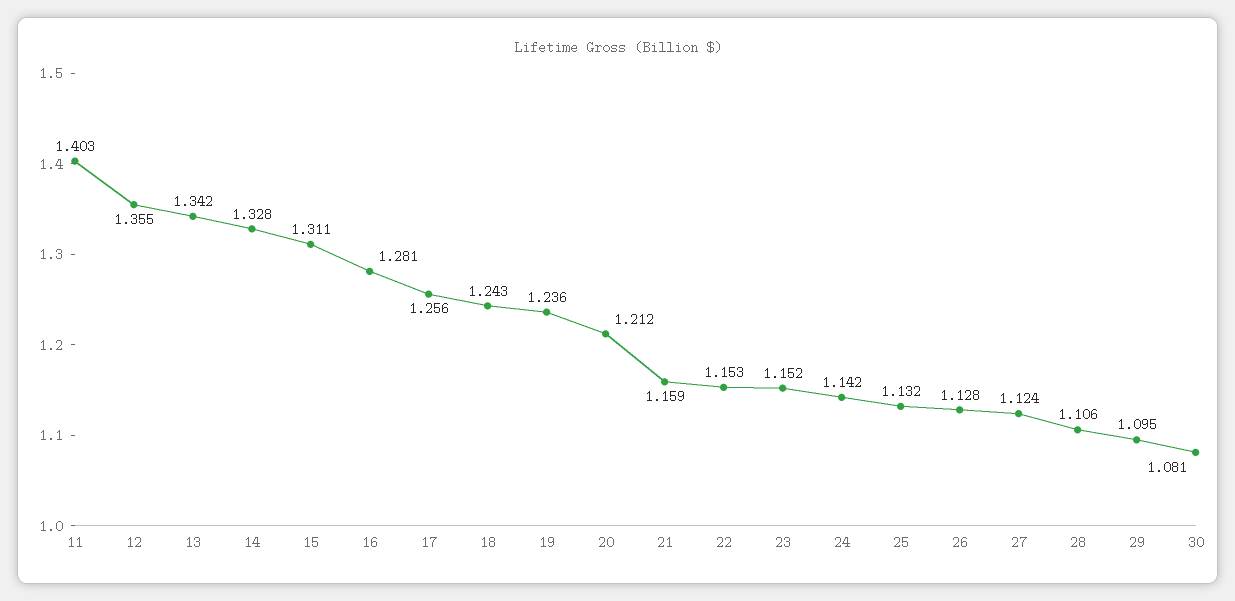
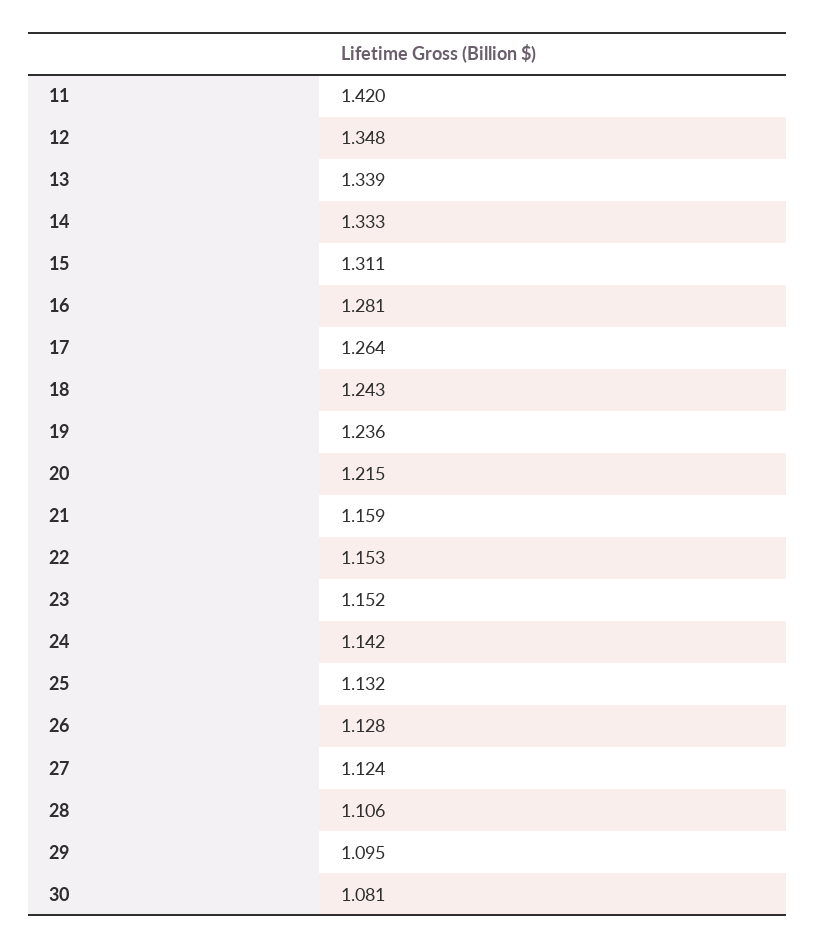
  {
-   "11": 1.403,
+   "11": 1.42,
-   "12": 1.355,
+   "12": 1.348,
-   "13": 1.342,
+   "13": 1.339,
-   "14": 1.328,
+   "14": 1.333,
    "15": 1.311,
    "16": 1.281,
-   "17": 1.256,
+   "17": 1.264,
    "18": 1.243,
    "19": 1.236,
-   "20": 1.212,
+   "20": 1.215,
    "21": 1.159,
    "22": 1.153,
    "23": 1.152,
    "24": 1.142,
    "25": 1.132,
    "26": 1.128,
    "27": 1.124,
    "28": 1.106,
    "29": 1.095,
    "30": 1.081
  }

